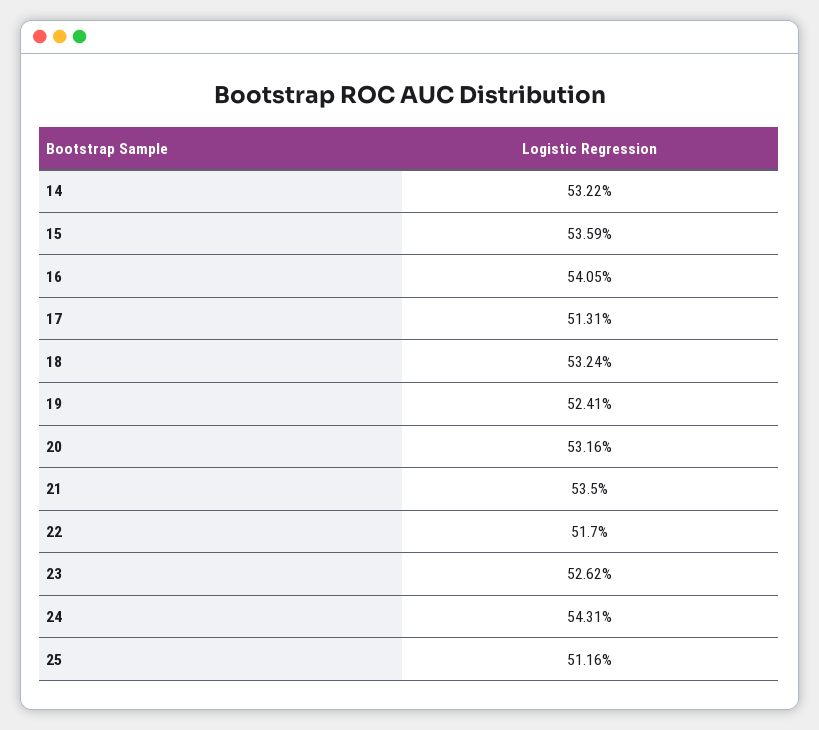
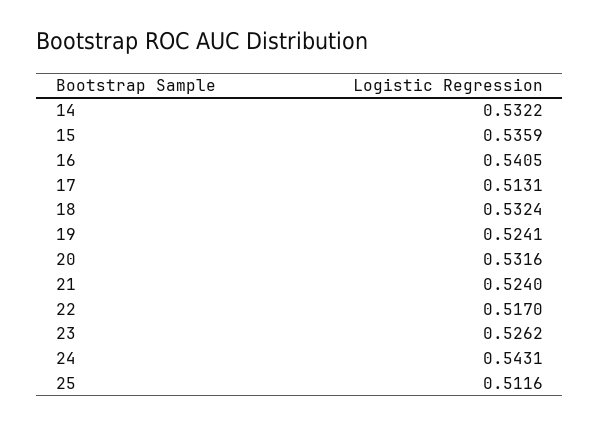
  {
    "14": 0.5322,
    "15": 0.5359,
    "16": 0.5405,
    "17": 0.5131,
    "18": 0.5324,
    "19": 0.5241,
    "20": 0.5316,
-   "21": 0.535,
+   "21": 0.524,
    "22": 0.517,
    "23": 0.5262,
    "24": 0.5431,
    "25": 0.5116
  }

